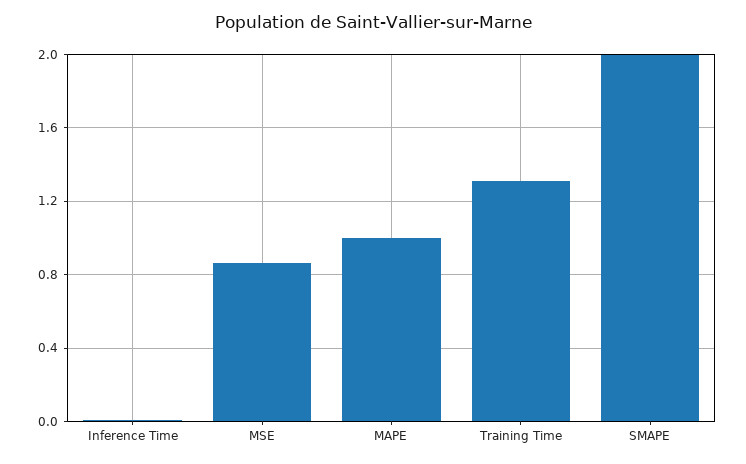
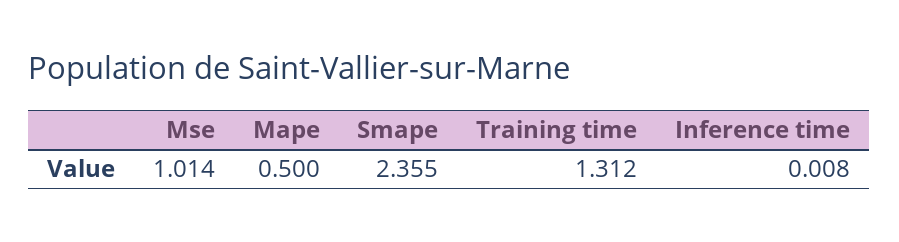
  {
    "Inference Time": 0.008,
-   "MSE": 0.85,
+   "MSE": 1.014,
-   "MAPE": 1,
+   "MAPE": 0.5,
    "Training Time": 1.312,
-   "SMAPE": 2
+   "SMAPE": 2.355
  }

